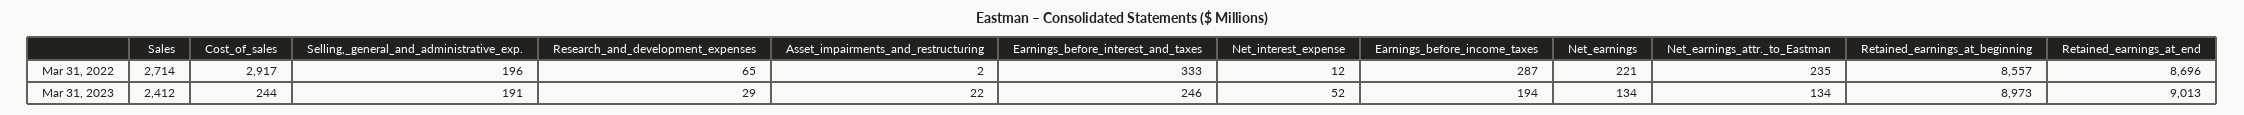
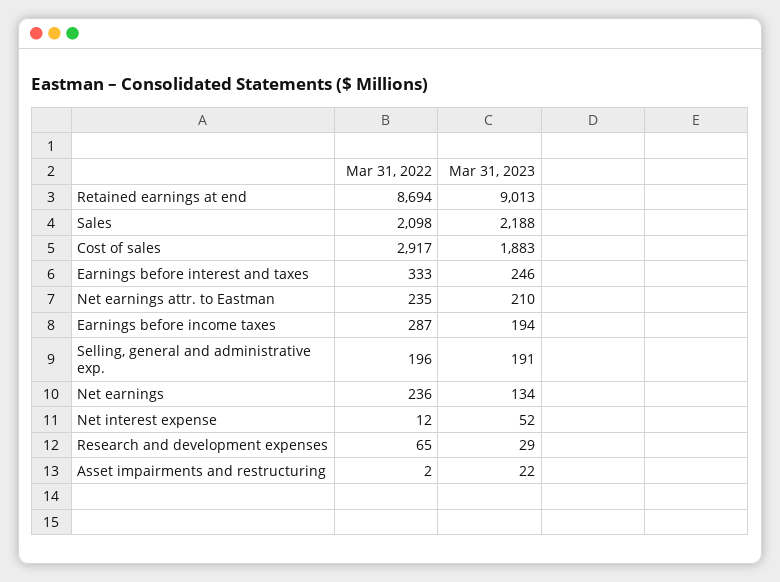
  {
    "Sales": {
-     "Mar 31, 2022": 2714,
+     "Mar 31, 2022": 2098,
-     "Mar 31, 2023": 2412
+     "Mar 31, 2023": 2188
    },
    "Cost_of_sales": {
      "Mar 31, 2022": 2917,
-     "Mar 31, 2023": 244
+     "Mar 31, 2023": 1883
    },
    "Selling,_general_and_administrative_exp.": {
      "Mar 31, 2022": 196,
      "Mar 31, 2023": 191
    },
    "Research_and_development_expenses": {
      "Mar 31, 2022": 65,
      "Mar 31, 2023": 29
    },
    "Asset_impairments_and_restructuring": {
      "Mar 31, 2022": 2,
      "Mar 31, 2023": 22
    },
    "Earnings_before_interest_and_taxes": {
      "Mar 31, 2022": 333,
      "Mar 31, 2023": 246
    },
    "Net_interest_expense": {
      "Mar 31, 2022": 12,
      "Mar 31, 2023": 52
    },
    "Earnings_before_income_taxes": {
      "Mar 31, 2022": 287,
      "Mar 31, 2023": 194
    },
    "Net_earnings": {
-     "Mar 31, 2022": 221,
+     "Mar 31, 2022": 236,
      "Mar 31, 2023": 134
    },
    "Net_earnings_attr._to_Eastman": {
      "Mar 31, 2022": 235,
-     "Mar 31, 2023": 134
+     "Mar 31, 2023": 210
    },
-   "Retained_earnings_at_beginning": {
-     "Mar 31, 2022": 8557,
-     "Mar 31, 2023": 8973
-   },
    "Retained_earnings_at_end": {
-     "Mar 31, 2022": 8696,
+     "Mar 31, 2022": 8694,
      "Mar 31, 2023": 9013
    }
  }

